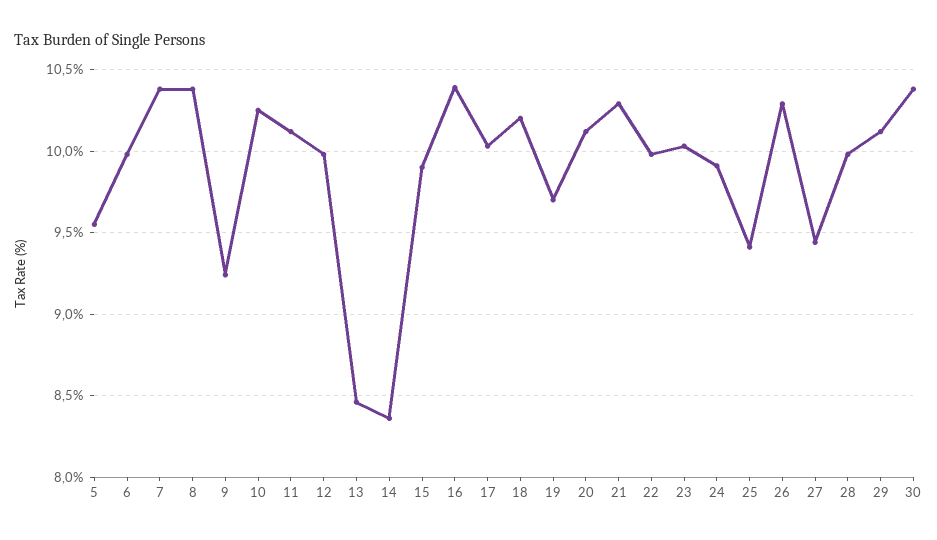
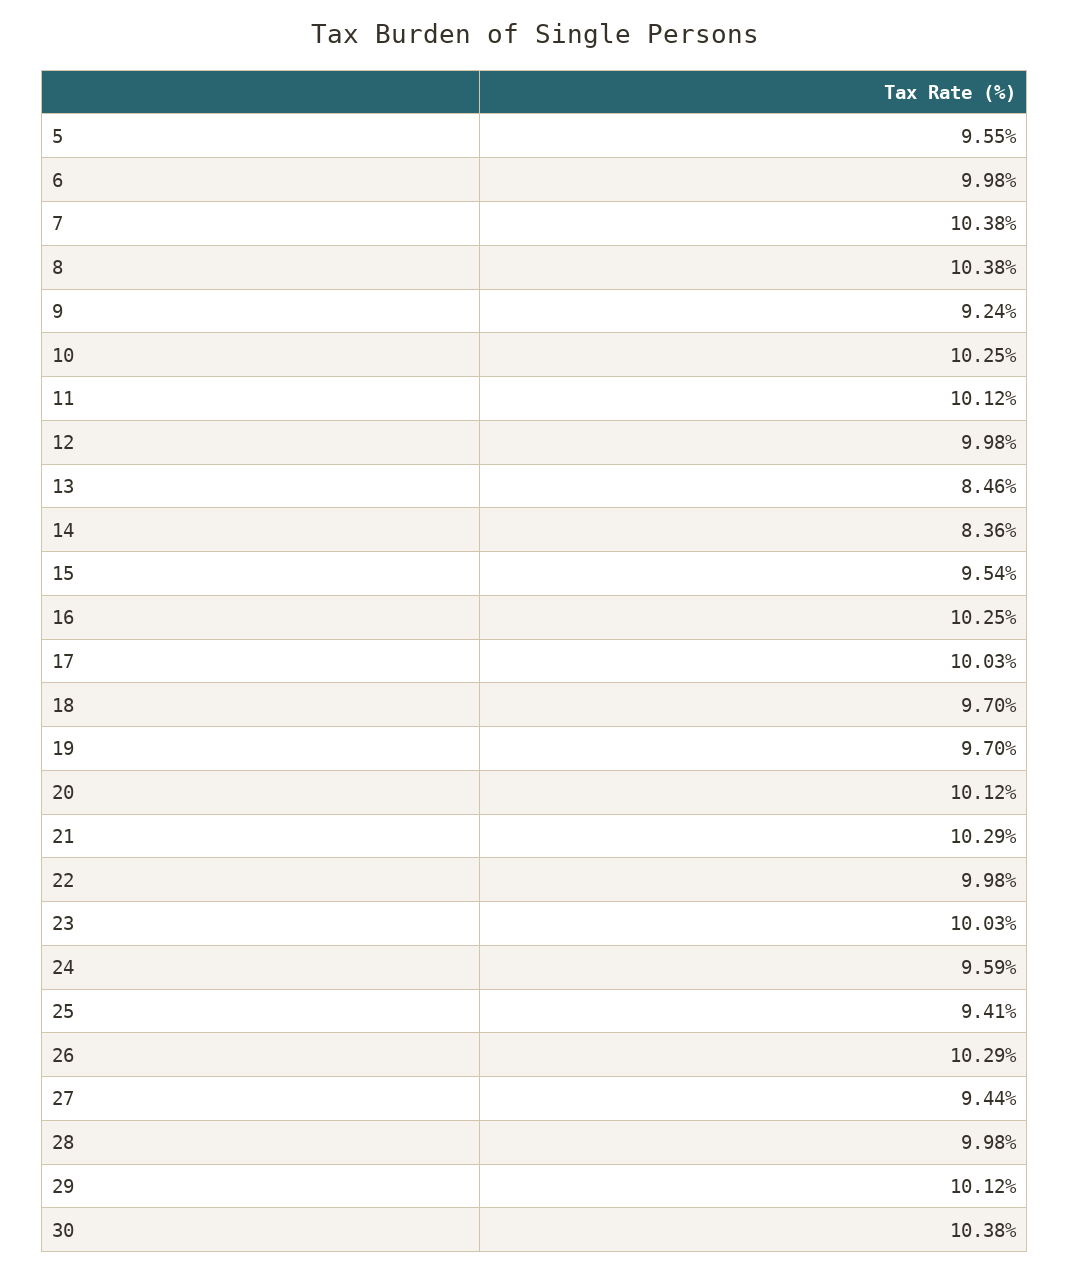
  {
    "5": 9.55,
    "6": 9.98,
    "7": 10.38,
    "8": 10.38,
    "9": 9.24,
    "10": 10.25,
    "11": 10.12,
    "12": 9.98,
    "13": 8.46,
    "14": 8.36,
-   "15": 9.9,
+   "15": 9.54,
-   "16": 10.4,
+   "16": 10.25,
    "17": 10.03,
-   "18": 10.2,
+   "18": 9.7,
    "19": 9.7,
    "20": 10.12,
    "21": 10.29,
    "22": 9.98,
    "23": 10.03,
-   "24": 9.9,
+   "24": 9.59,
    "25": 9.41,
    "26": 10.29,
    "27": 9.44,
    "28": 9.98,
    "29": 10.12,
    "30": 10.38
  }

